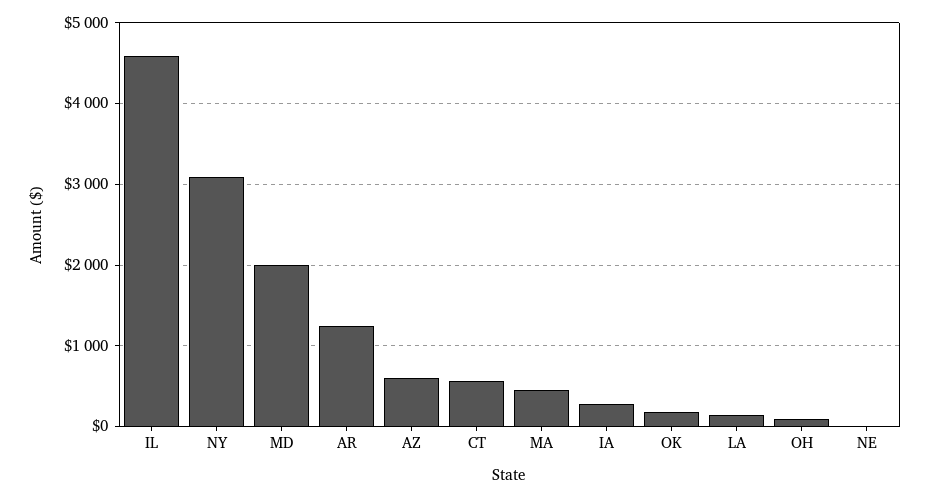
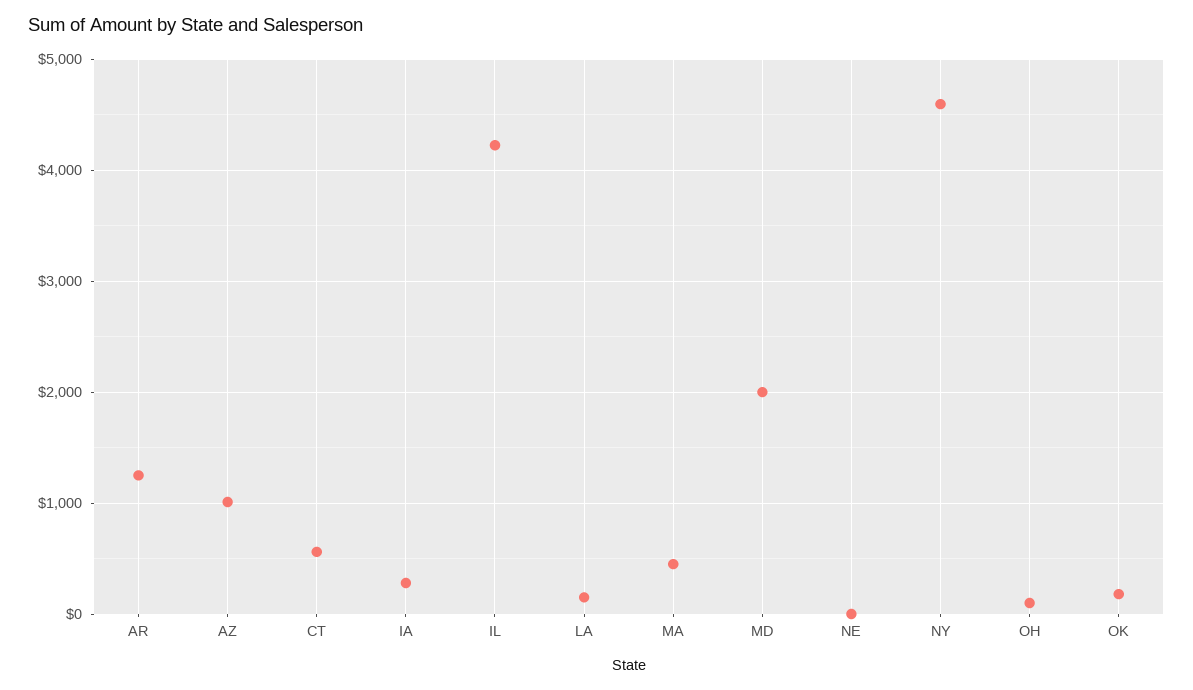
  {
-   "IL": 4600,
+   "IL": 4200,
-   "NY": 3100,
+   "NY": 4600,
    "MD": 2000,
    "AR": 1300,
-   "AZ": 600,
+   "AZ": 1000,
    "CT": 600,
    "MA": 500,
    "IA": 300,
    "OK": 200,
    "LA": 200,
    "OH": 100,
    "NE": 0
  }

